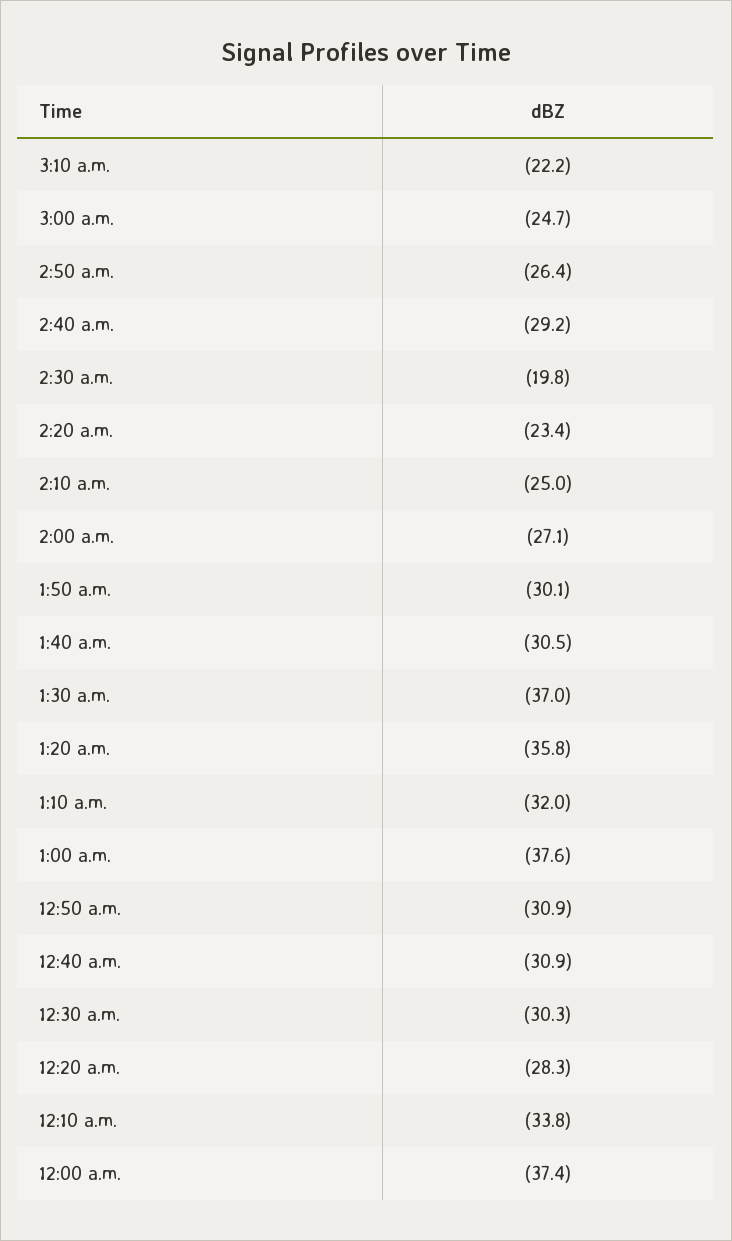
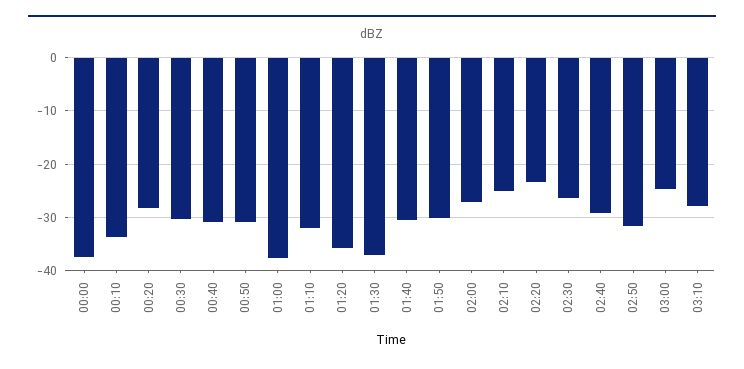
  {
-   "3:10 a.m.": -22.2,
+   "3:10 a.m.": -28,
    "3:00 a.m.": -24.7,
-   "2:50 a.m.": -26.4,
+   "2:50 a.m.": -32,
    "2:40 a.m.": -29.2,
-   "2:30 a.m.": -19.8,
+   "2:30 a.m.": -26,
    "2:20 a.m.": -23.4,
    "2:10 a.m.": -25,
    "2:00 a.m.": -27.1,
    "1:50 a.m.": -30.1,
    "1:40 a.m.": -30.5,
    "1:30 a.m.": -37,
    "1:20 a.m.": -35.8,
    "1:10 a.m.": -32,
    "1:00 a.m.": -37.6,
    "12:50 a.m.": -30.9,
    "12:40 a.m.": -30.9,
    "12:30 a.m.": -30.3,
    "12:20 a.m.": -28.3,
    "12:10 a.m.": -33.8,
    "12:00 a.m.": -37.4
  }

